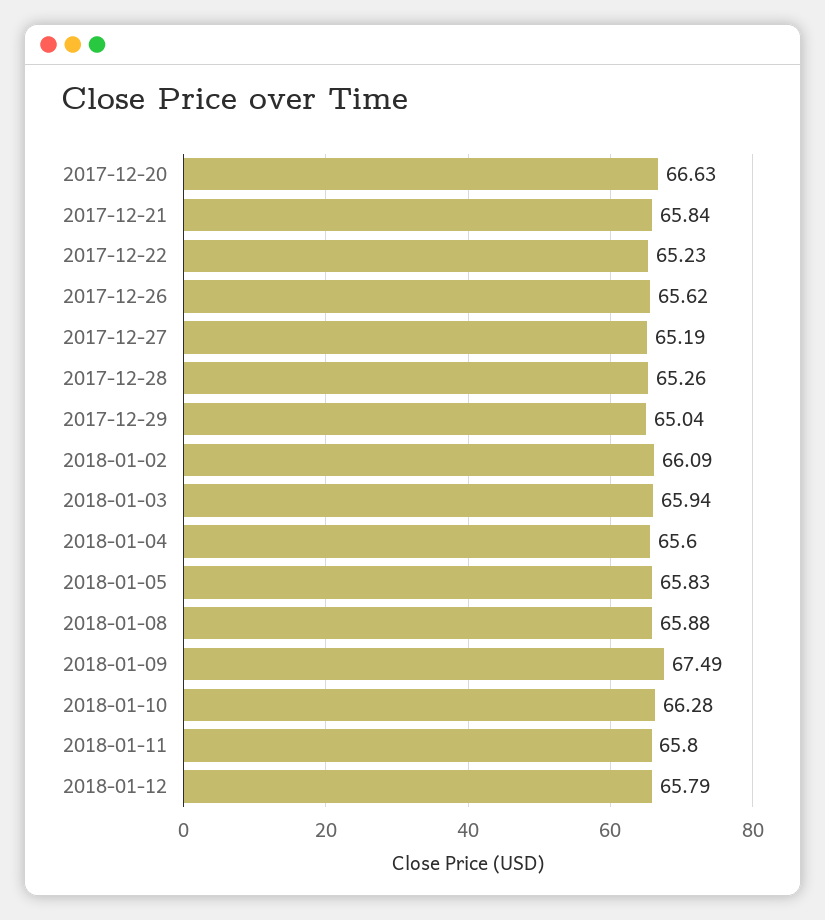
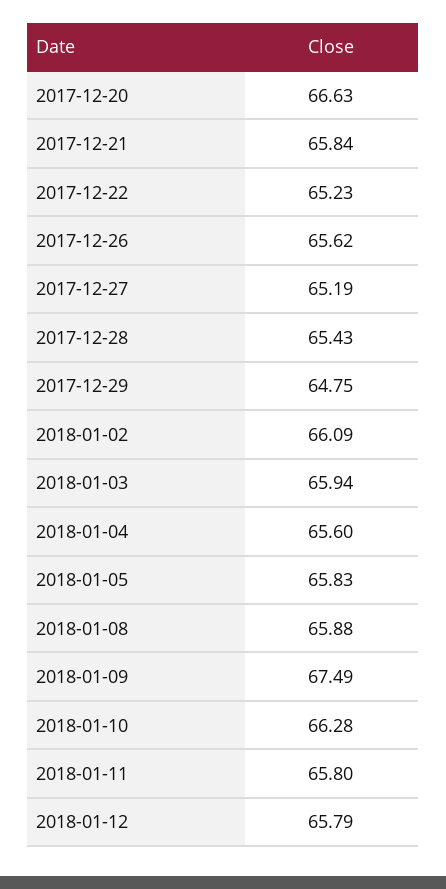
  {
    "2017-12-20": 66.63,
    "2017-12-21": 65.84,
    "2017-12-22": 65.23,
    "2017-12-26": 65.62,
    "2017-12-27": 65.19,
-   "2017-12-28": 65.26,
+   "2017-12-28": 65.43,
-   "2017-12-29": 65.04,
+   "2017-12-29": 64.75,
    "2018-01-02": 66.09,
    "2018-01-03": 65.94,
    "2018-01-04": 65.6,
    "2018-01-05": 65.83,
    "2018-01-08": 65.88,
    "2018-01-09": 67.49,
    "2018-01-10": 66.28,
    "2018-01-11": 65.8,
    "2018-01-12": 65.79
  }

